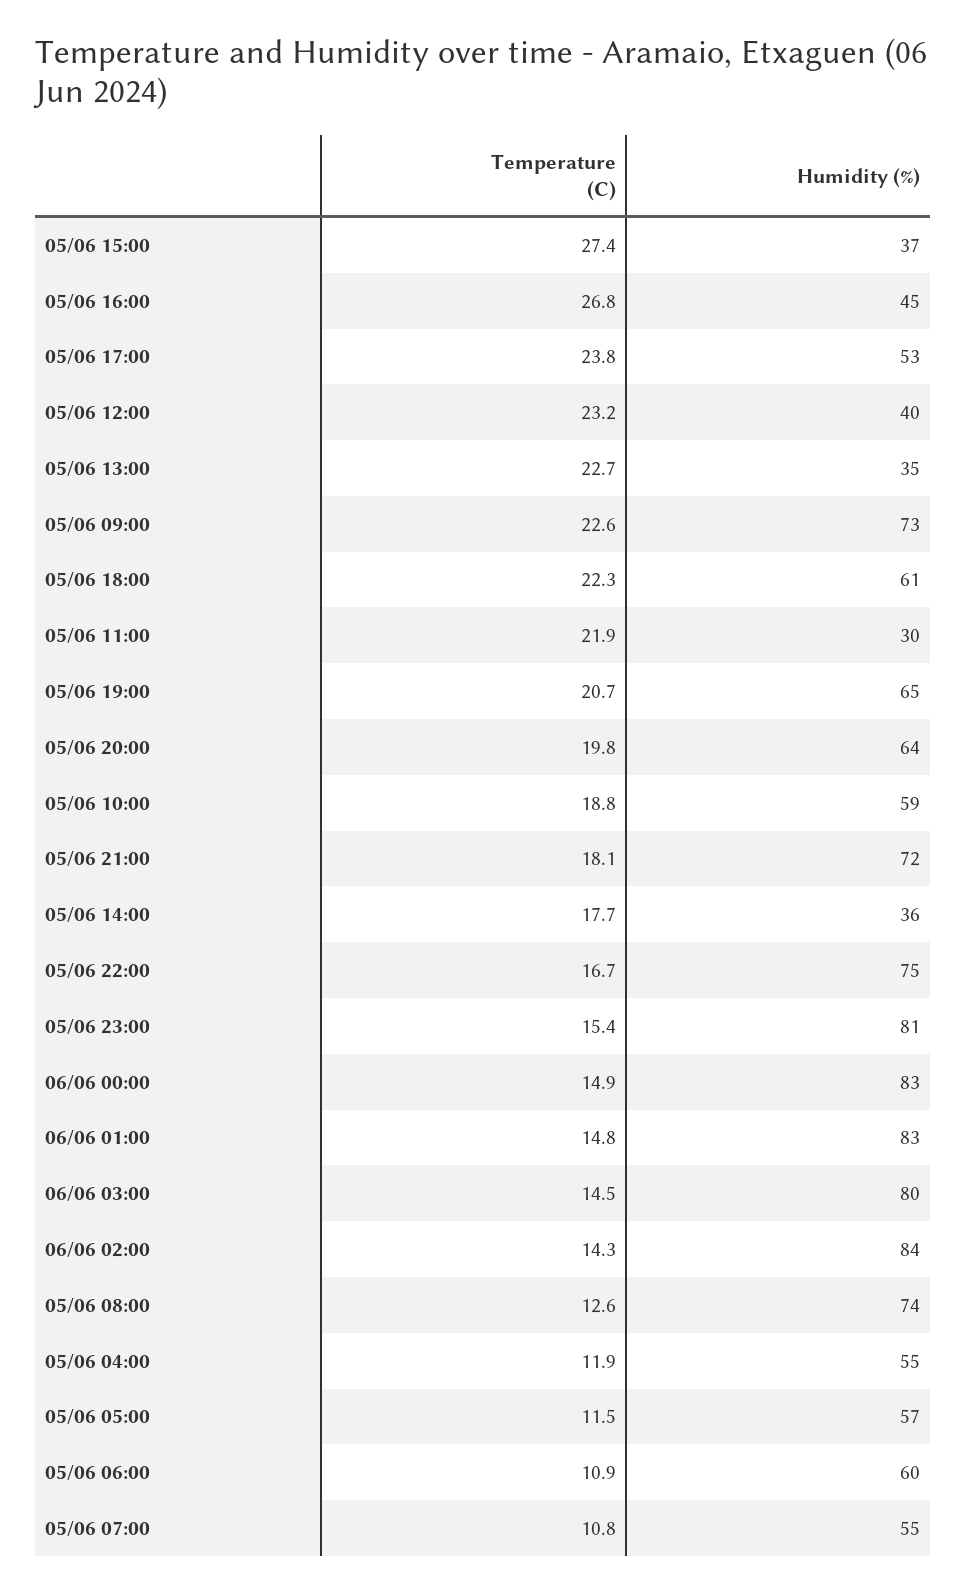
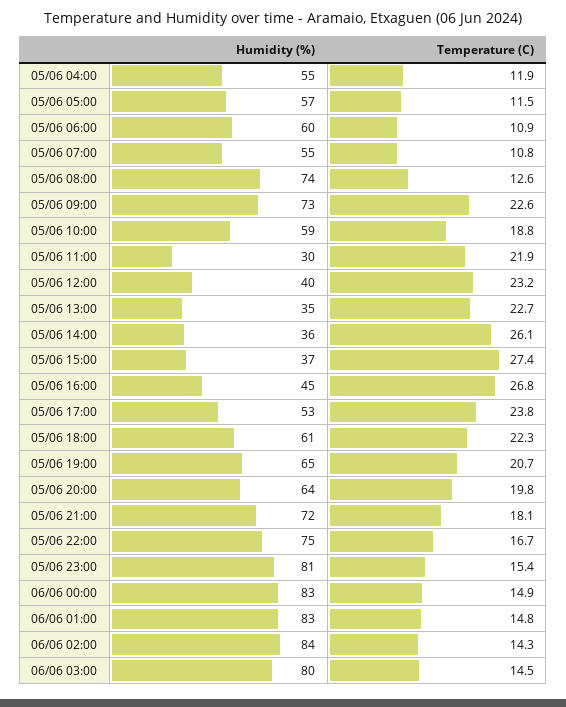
  {
    "Temperature (C)": {
      "05/06 15:00": 27.4,
      "05/06 16:00": 26.8,
      "05/06 17:00": 23.8,
      "05/06 12:00": 23.2,
      "05/06 13:00": 22.7,
      "05/06 09:00": 22.6,
      "05/06 18:00": 22.3,
      "05/06 11:00": 21.9,
      "05/06 19:00": 20.7,
      "05/06 20:00": 19.8,
      "05/06 10:00": 18.8,
      "05/06 21:00": 18.1,
-     "05/06 14:00": 17.7,
+     "05/06 14:00": 26.1,
      "05/06 22:00": 16.7,
      "05/06 23:00": 15.4,
      "06/06 00:00": 14.9,
      "06/06 01:00": 14.8,
      "06/06 03:00": 14.5,
      "06/06 02:00": 14.3,
      "05/06 08:00": 12.6,
      "05/06 04:00": 11.9,
      "05/06 05:00": 11.5,
      "05/06 06:00": 10.9,
      "05/06 07:00": 10.8
    },
    "Humidity (%)": {
      "05/06 15:00": 37,
      "05/06 16:00": 45,
      "05/06 17:00": 53,
      "05/06 12:00": 40,
      "05/06 13:00": 35,
      "05/06 09:00": 73,
      "05/06 18:00": 61,
      "05/06 11:00": 30,
      "05/06 19:00": 65,
      "05/06 20:00": 64,
      "05/06 10:00": 59,
      "05/06 21:00": 72,
      "05/06 14:00": 36,
      "05/06 22:00": 75,
      "05/06 23:00": 81,
      "06/06 00:00": 83,
      "06/06 01:00": 83,
      "06/06 03:00": 80,
      "06/06 02:00": 84,
      "05/06 08:00": 74,
      "05/06 04:00": 55,
      "05/06 05:00": 57,
      "05/06 06:00": 60,
      "05/06 07:00": 55
    }
  }

